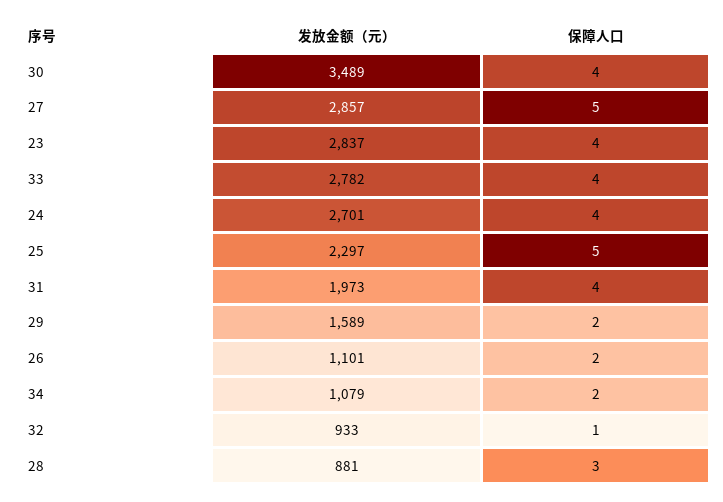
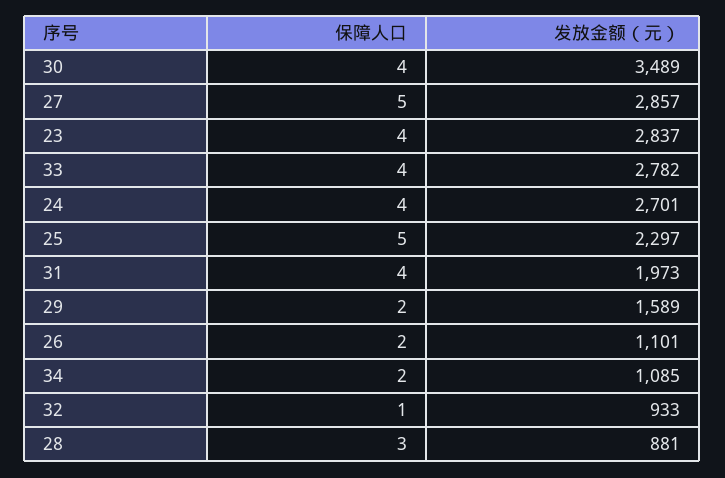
  {
    "发放金额（元）": {
      "30": 3489,
      "27": 2857,
      "23": 2837,
      "33": 2782,
      "24": 2701,
      "25": 2297,
      "31": 1973,
      "29": 1589,
      "26": 1101,
-     "34": 1079,
+     "34": 1085,
      "32": 933,
      "28": 881
    },
    "保障人口": {
      "30": 4,
      "27": 5,
      "23": 4,
      "33": 4,
      "24": 4,
      "25": 5,
      "31": 4,
      "29": 2,
      "26": 2,
      "34": 2,
      "32": 1,
      "28": 3
    }
  }

